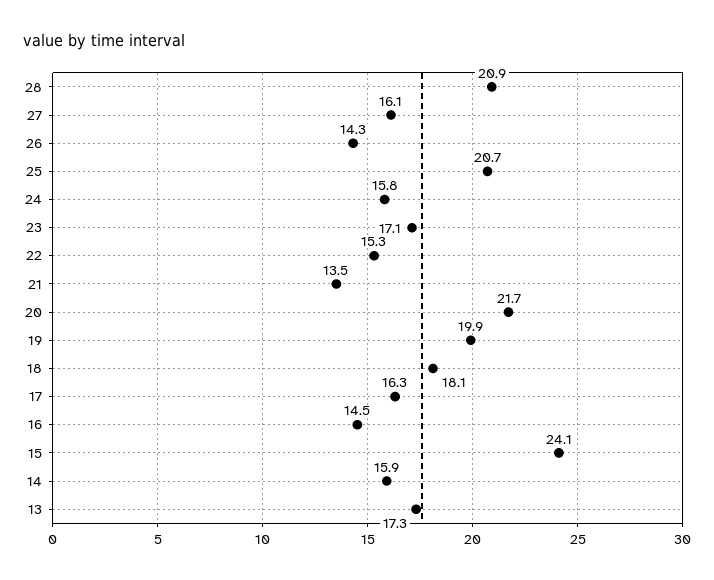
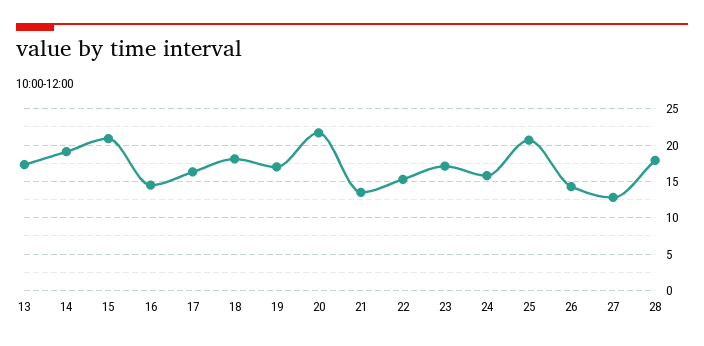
  {
-   "28": 20.9,
+   "28": 18,
-   "27": 16.1,
+   "27": 13,
    "26": 14.3,
    "25": 20.7,
    "24": 15.8,
    "23": 17.1,
    "22": 15.3,
    "21": 13.5,
    "20": 21.7,
-   "19": 19.9,
+   "19": 17,
    "18": 18.1,
    "17": 16.3,
    "16": 14.5,
-   "15": 24.1,
+   "15": 21,
-   "14": 15.9,
+   "14": 19,
    "13": 17.3
  }

